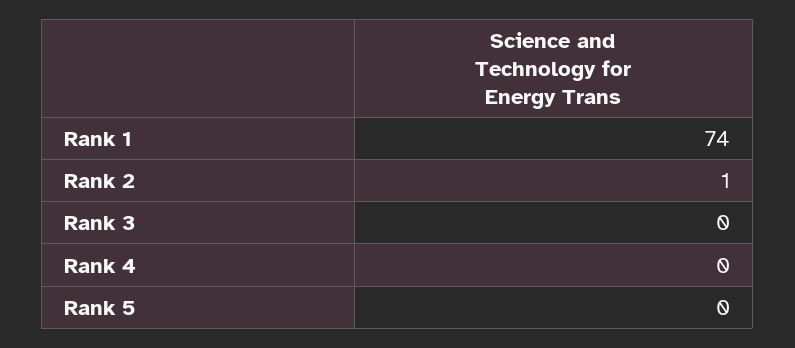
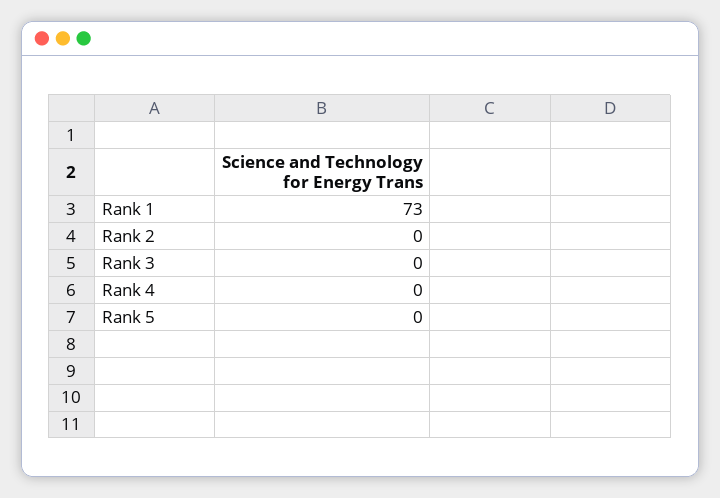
  {
-   "Rank 1": 74,
+   "Rank 1": 73,
-   "Rank 2": 1,
+   "Rank 2": 0,
    "Rank 3": 0,
    "Rank 4": 0,
    "Rank 5": 0
  }

